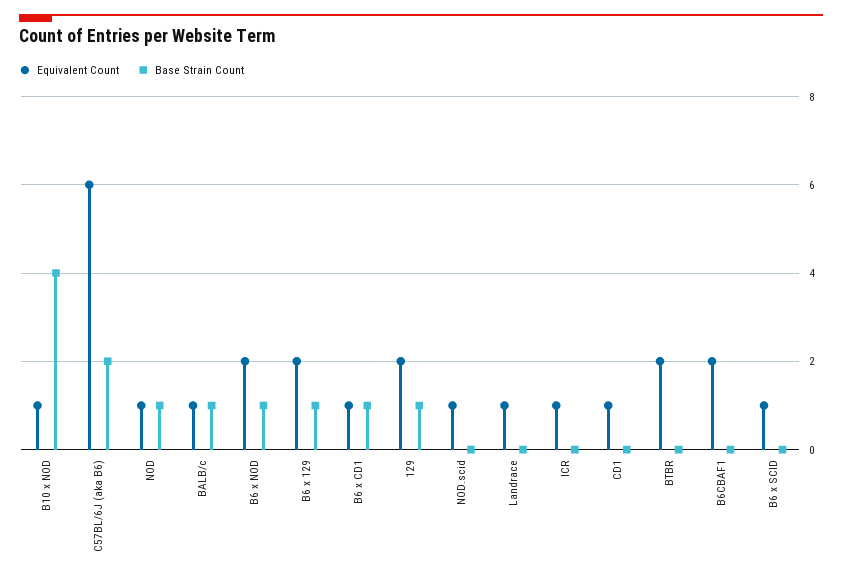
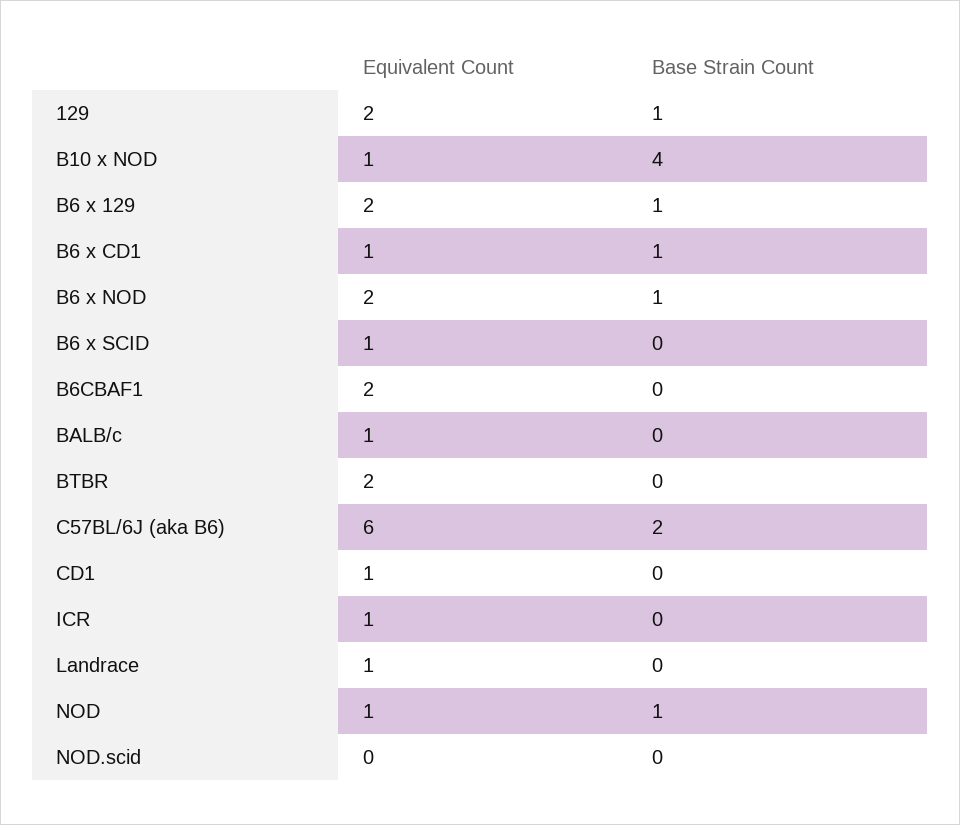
  {
    "Equivalent Count": {
      "B10 x NOD": 1,
      "C57BL/6J (aka B6)": 6,
      "NOD": 1,
      "BALB/c": 1,
      "B6 x NOD": 2,
      "B6 x 129": 2,
      "B6 x CD1": 1,
      "129": 2,
-     "NOD.scid": 1,
+     "NOD.scid": 0,
      "Landrace": 1,
      "ICR": 1,
      "CD1": 1,
      "BTBR": 2,
      "B6CBAF1": 2,
      "B6 x SCID": 1
    },
    "Base Strain Count": {
      "B10 x NOD": 4,
      "C57BL/6J (aka B6)": 2,
      "NOD": 1,
-     "BALB/c": 1,
+     "BALB/c": 0,
      "B6 x NOD": 1,
      "B6 x 129": 1,
      "B6 x CD1": 1,
      "129": 1,
      "NOD.scid": 0,
      "Landrace": 0,
      "ICR": 0,
      "CD1": 0,
      "BTBR": 0,
      "B6CBAF1": 0,
      "B6 x SCID": 0
    }
  }

